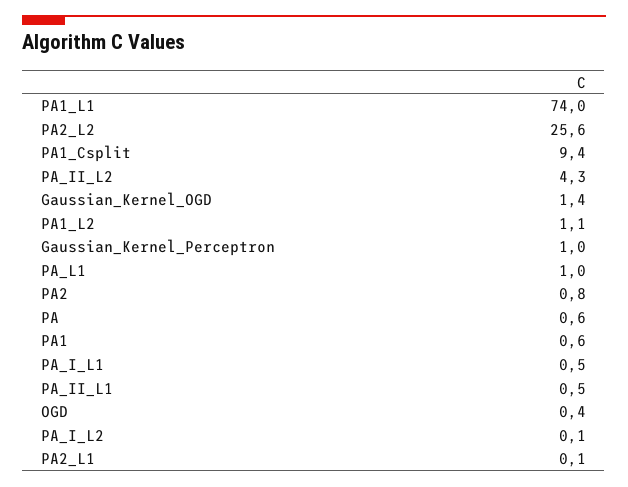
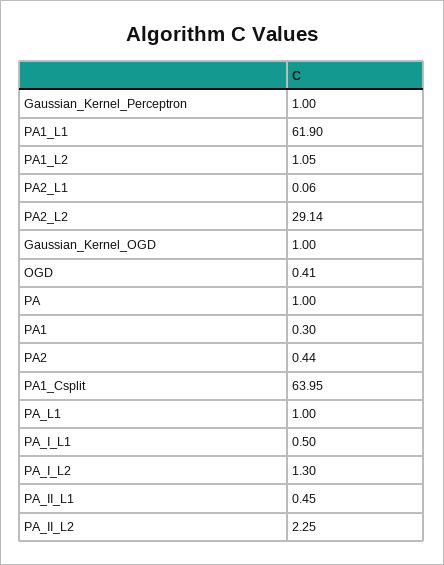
  {
-   "PA1_L1": 74,
+   "PA1_L1": 61.9,
-   "PA2_L2": 25.6,
+   "PA2_L2": 29.14,
-   "PA1_Csplit": 9.4,
+   "PA1_Csplit": 63.95,
-   "PA_II_L2": 4.3,
+   "PA_II_L2": 2.25,
-   "Gaussian_Kernel_OGD": 1.4,
+   "Gaussian_Kernel_OGD": 1,
    "PA1_L2": 1.05,
    "Gaussian_Kernel_Perceptron": 1,
    "PA_L1": 1,
-   "PA2": 0.8,
+   "PA2": 0.44,
-   "PA": 0.6,
+   "PA": 1,
-   "PA1": 0.6,
+   "PA1": 0.3,
    "PA_I_L1": 0.5,
    "PA_II_L1": 0.45,
    "OGD": 0.41,
-   "PA_I_L2": 0.1,
+   "PA_I_L2": 1.3,
    "PA2_L1": 0.06
  }

